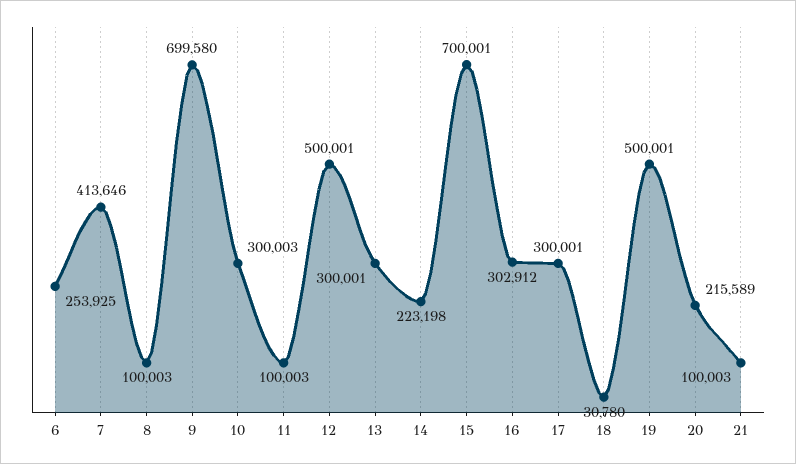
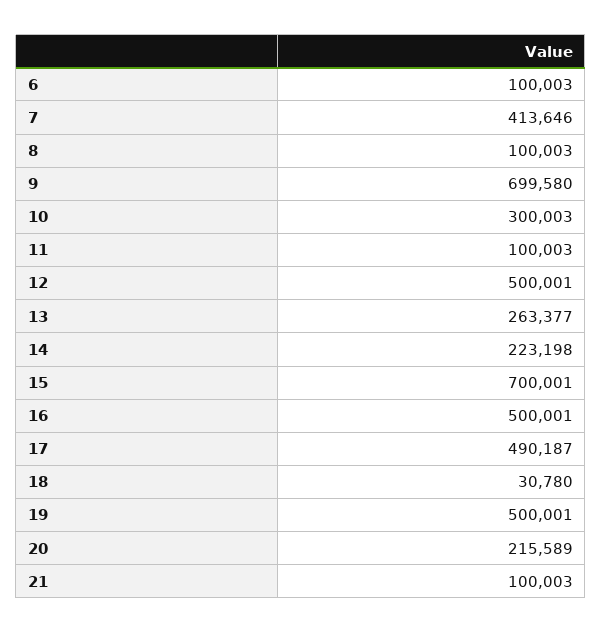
  {
-   "6": 253925,
+   "6": 100003,
    "7": 413646,
    "8": 100003,
    "9": 699580,
    "10": 300003,
    "11": 100003,
    "12": 500001,
-   "13": 300001,
+   "13": 263377,
    "14": 223198,
    "15": 700001,
-   "16": 302912,
+   "16": 500001,
-   "17": 300001,
+   "17": 490187,
    "18": 30780,
    "19": 500001,
    "20": 215589,
    "21": 100003
  }

